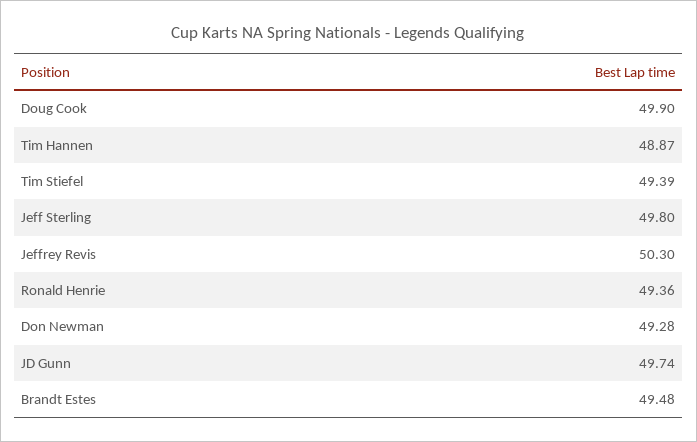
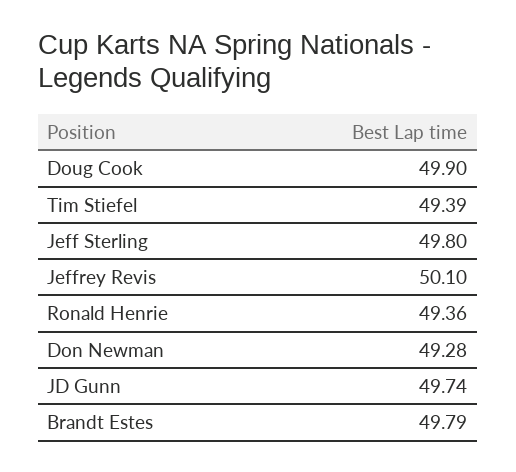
  {
    "Doug Cook": 49.9,
-   "Tim Hannen": 48.87,
    "Tim Stiefel": 49.39,
    "Jeff Sterling": 49.8,
-   "Jeffrey Revis": 50.3,
+   "Jeffrey Revis": 50.1,
    "Ronald Henrie": 49.36,
    "Don Newman": 49.28,
    "JD Gunn": 49.74,
-   "Brandt Estes": 49.48
+   "Brandt Estes": 49.79
  }

